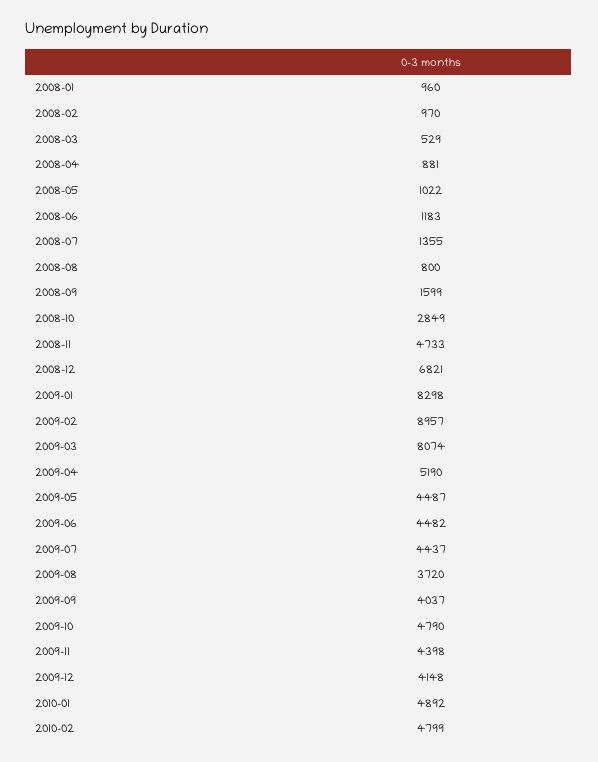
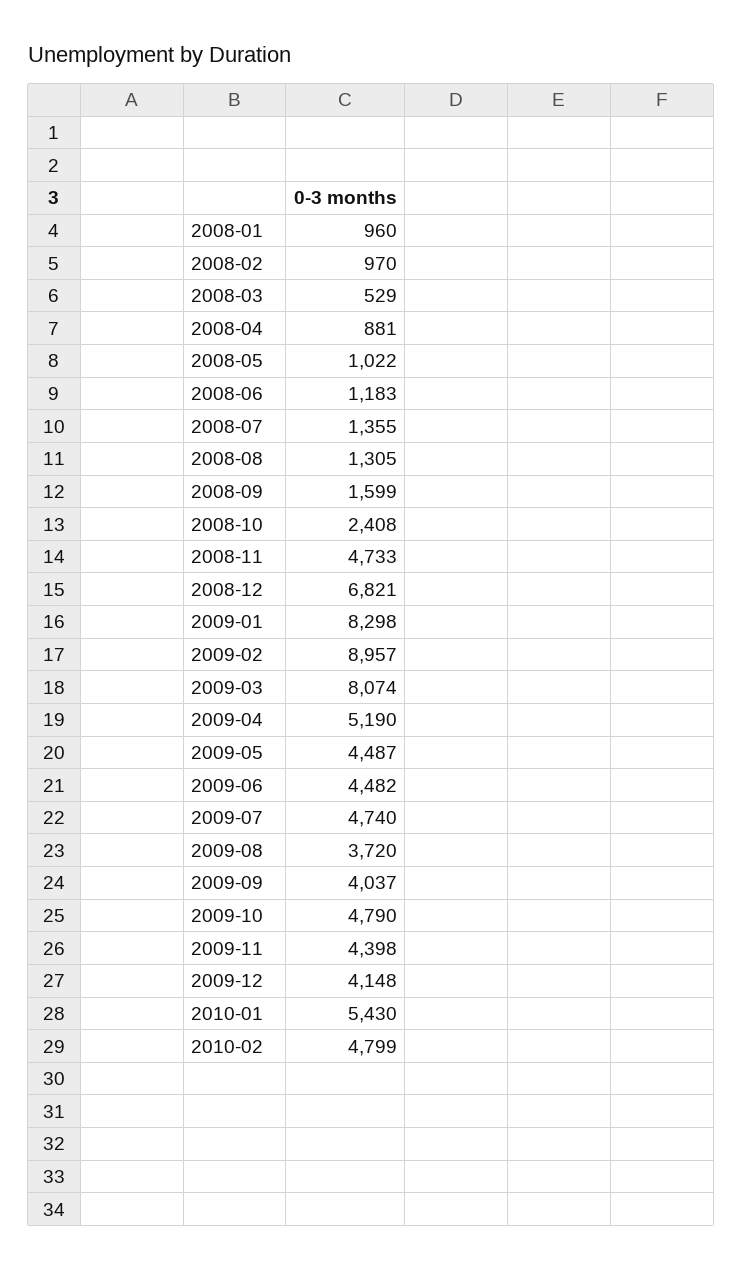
  {
    "2008-01": 960,
    "2008-02": 970,
    "2008-03": 529,
    "2008-04": 881,
    "2008-05": 1022,
    "2008-06": 1183,
    "2008-07": 1355,
-   "2008-08": 800,
+   "2008-08": 1305,
    "2008-09": 1599,
-   "2008-10": 2849,
+   "2008-10": 2408,
    "2008-11": 4733,
    "2008-12": 6821,
    "2009-01": 8298,
    "2009-02": 8957,
    "2009-03": 8074,
    "2009-04": 5190,
    "2009-05": 4487,
    "2009-06": 4482,
-   "2009-07": 4437,
+   "2009-07": 4740,
    "2009-08": 3720,
    "2009-09": 4037,
    "2009-10": 4790,
    "2009-11": 4398,
    "2009-12": 4148,
-   "2010-01": 4892,
+   "2010-01": 5430,
    "2010-02": 4799
  }

